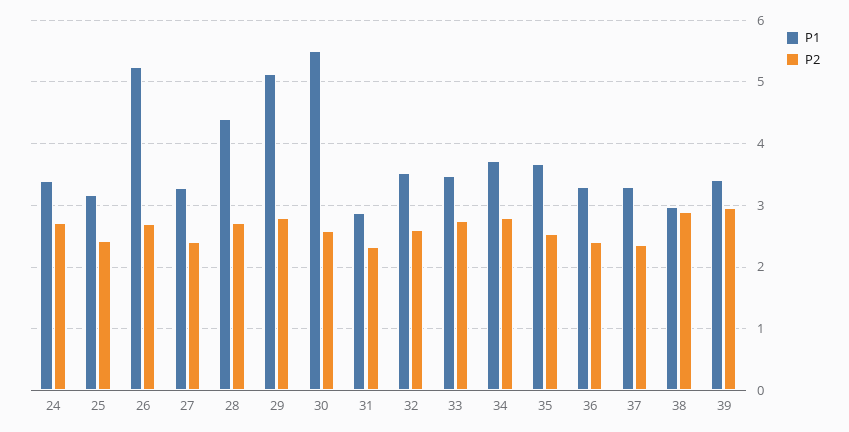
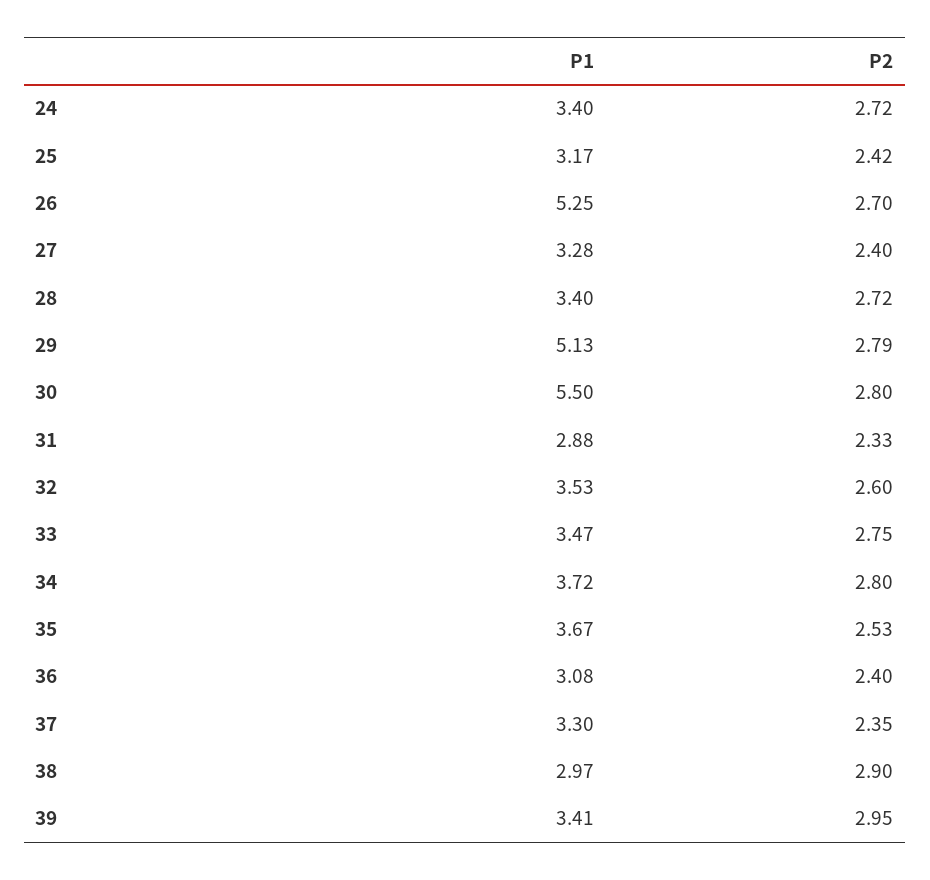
  {
    "P1": {
      "24": 3.4,
      "25": 3.17,
      "26": 5.25,
      "27": 3.28,
-     "28": 4.4,
+     "28": 3.4,
      "29": 5.13,
      "30": 5.5,
      "31": 2.88,
      "32": 3.53,
      "33": 3.47,
      "34": 3.72,
      "35": 3.67,
-     "36": 3.3,
+     "36": 3.08,
      "37": 3.3,
      "38": 2.97,
      "39": 3.41
    },
    "P2": {
      "24": 2.72,
      "25": 2.42,
      "26": 2.7,
      "27": 2.4,
      "28": 2.72,
      "29": 2.79,
-     "30": 2.6,
+     "30": 2.8,
      "31": 2.33,
      "32": 2.6,
      "33": 2.75,
      "34": 2.8,
      "35": 2.53,
      "36": 2.4,
      "37": 2.35,
      "38": 2.9,
      "39": 2.95
    }
  }

